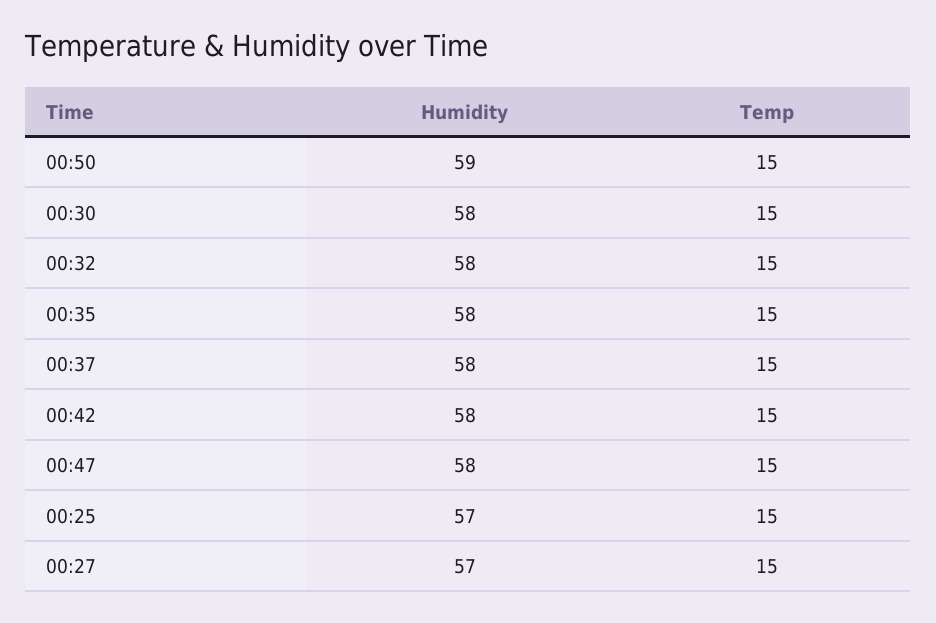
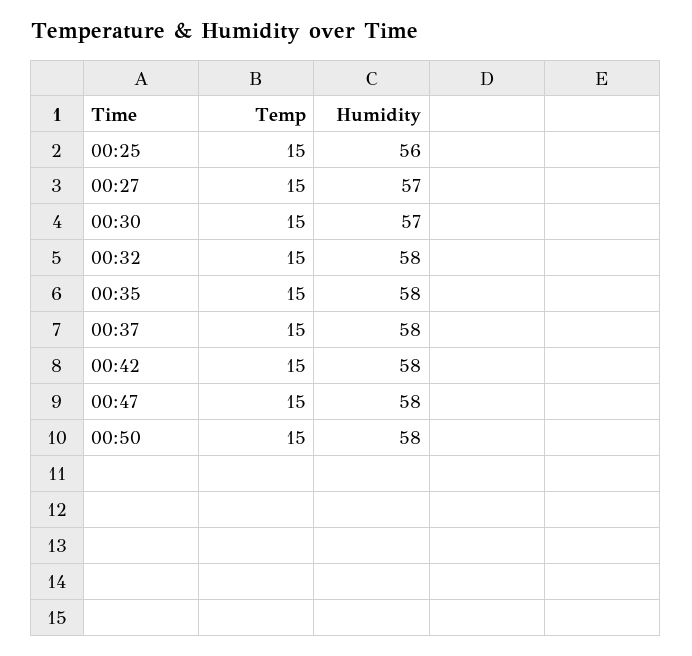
  {
    "Humidity": {
-     "00:50": 59,
+     "00:50": 58,
-     "00:30": 58,
+     "00:30": 57,
      "00:32": 58,
      "00:35": 58,
      "00:37": 58,
      "00:42": 58,
      "00:47": 58,
-     "00:25": 57,
+     "00:25": 56,
      "00:27": 57
    },
    "Temp": {
      "00:50": 15,
      "00:30": 15,
      "00:32": 15,
      "00:35": 15,
      "00:37": 15,
      "00:42": 15,
      "00:47": 15,
      "00:25": 15,
      "00:27": 15
    }
  }

